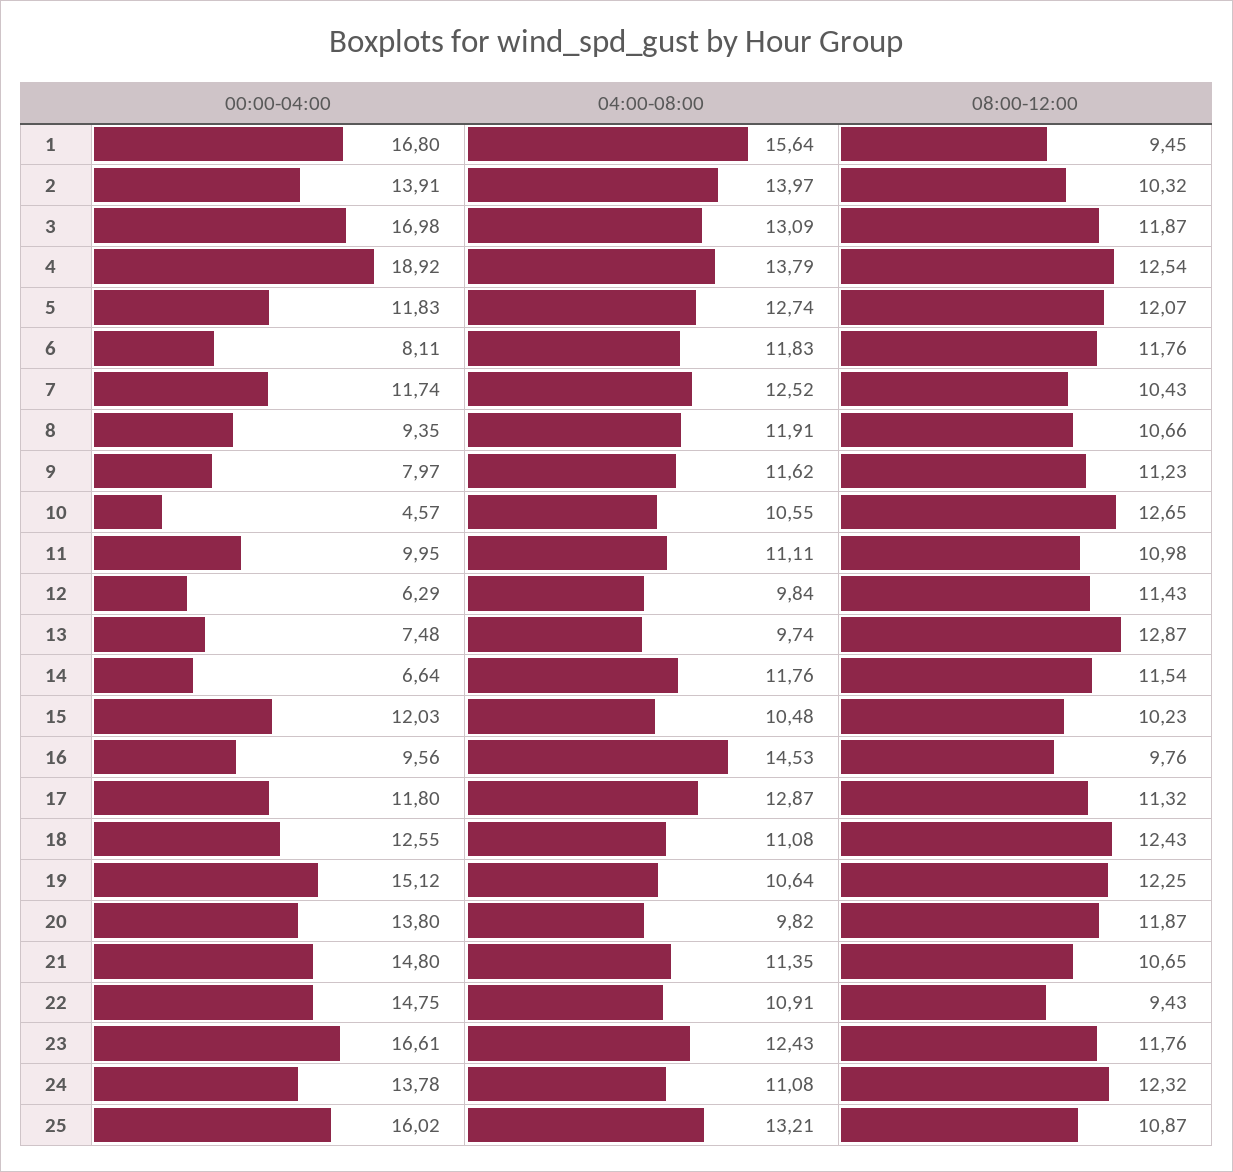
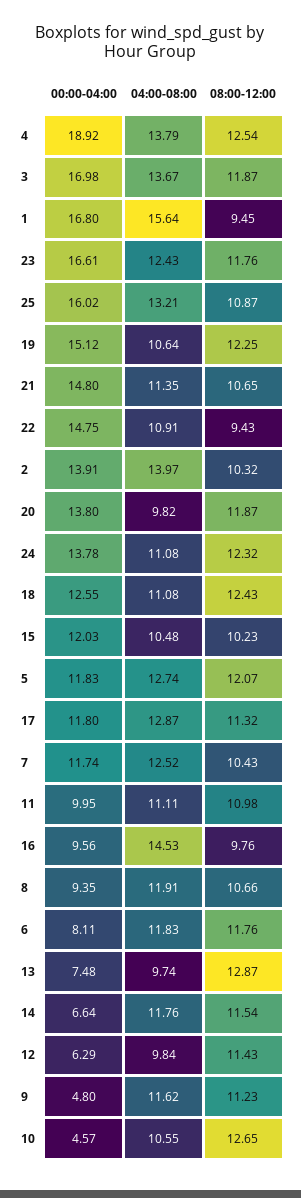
  {
    "00:00-04:00": {
      "1": 16.8,
      "2": 13.91,
      "3": 16.98,
      "4": 18.92,
      "5": 11.83,
      "6": 8.11,
      "7": 11.74,
      "8": 9.35,
-     "9": 7.97,
+     "9": 4.8,
      "10": 4.57,
      "11": 9.95,
      "12": 6.29,
      "13": 7.48,
      "14": 6.64,
      "15": 12.03,
      "16": 9.56,
      "17": 11.8,
      "18": 12.55,
      "19": 15.12,
      "20": 13.8,
      "21": 14.8,
      "22": 14.75,
      "23": 16.61,
      "24": 13.78,
      "25": 16.02
    },
    "04:00-08:00": {
      "1": 15.64,
      "2": 13.97,
-     "3": 13.09,
+     "3": 13.67,
      "4": 13.79,
      "5": 12.74,
      "6": 11.83,
      "7": 12.52,
      "8": 11.91,
      "9": 11.62,
      "10": 10.55,
      "11": 11.11,
      "12": 9.84,
      "13": 9.74,
      "14": 11.76,
      "15": 10.48,
      "16": 14.53,
      "17": 12.87,
      "18": 11.08,
      "19": 10.64,
      "20": 9.82,
      "21": 11.35,
      "22": 10.91,
      "23": 12.43,
      "24": 11.08,
      "25": 13.21
    },
    "08:00-12:00": {
      "1": 9.45,
      "2": 10.32,
      "3": 11.87,
      "4": 12.54,
      "5": 12.07,
      "6": 11.76,
      "7": 10.43,
      "8": 10.66,
      "9": 11.23,
      "10": 12.65,
      "11": 10.98,
      "12": 11.43,
      "13": 12.87,
      "14": 11.54,
      "15": 10.23,
      "16": 9.76,
      "17": 11.32,
      "18": 12.43,
      "19": 12.25,
      "20": 11.87,
      "21": 10.65,
      "22": 9.43,
      "23": 11.76,
      "24": 12.32,
      "25": 10.87
    }
  }

